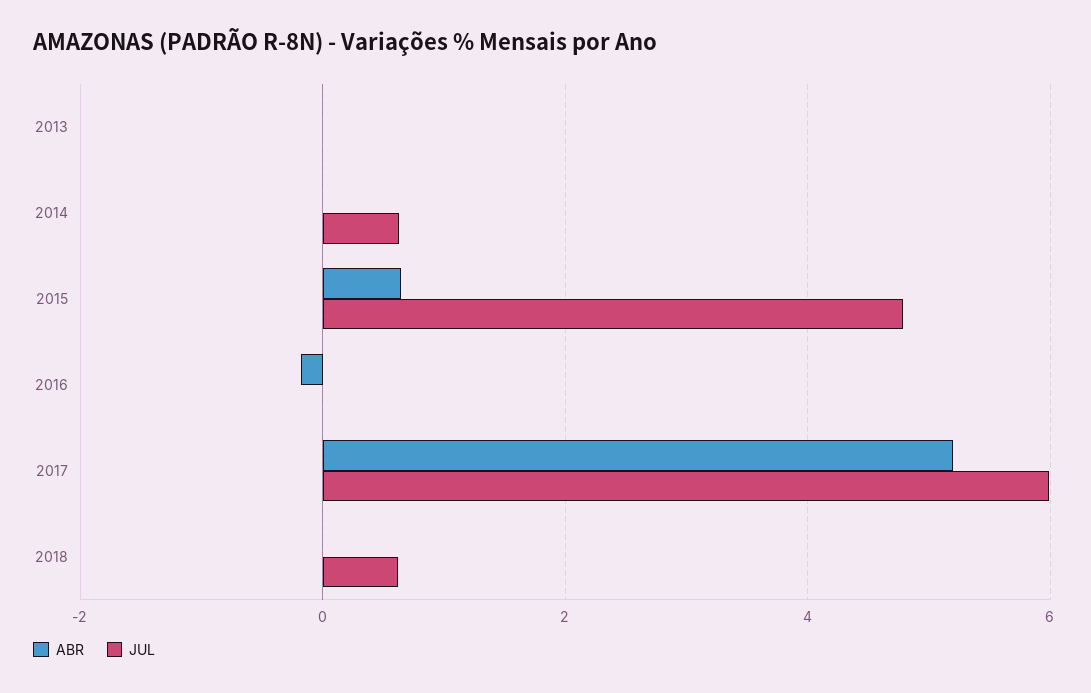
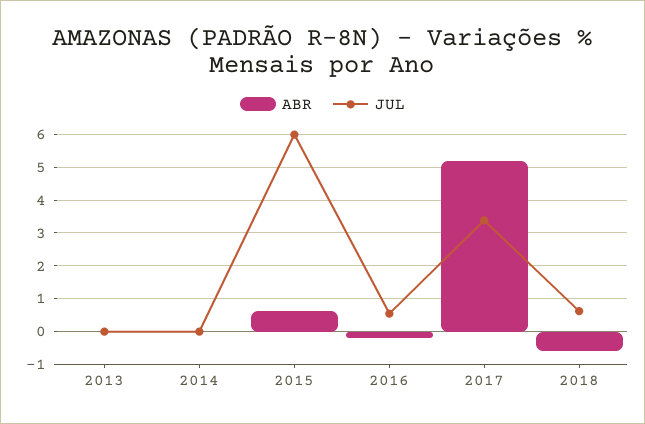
  {
    "ABR": {
      "2013": 0,
      "2014": 0,
      "2015": 0.6,
      "2016": -0.2,
      "2017": 5.2,
-     "2018": 0
+     "2018": -0.6
    },
    "JUL": {
      "2013": 0,
-     "2014": 0.6,
+     "2014": 0,
-     "2015": 4.8,
+     "2015": 6,
-     "2016": 0,
+     "2016": 0.6,
-     "2017": 6,
+     "2017": 3.4,
      "2018": 0.6
    }
  }

